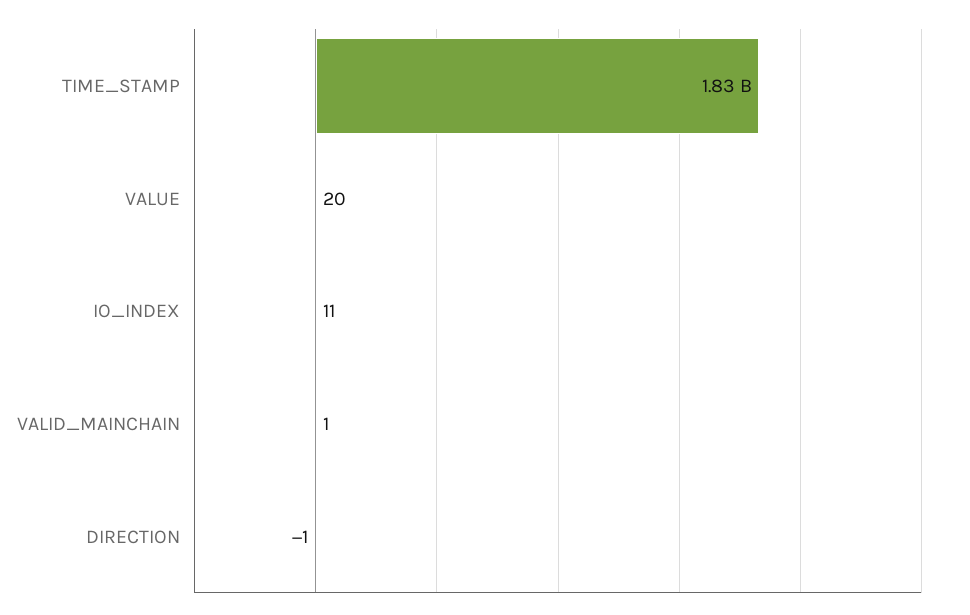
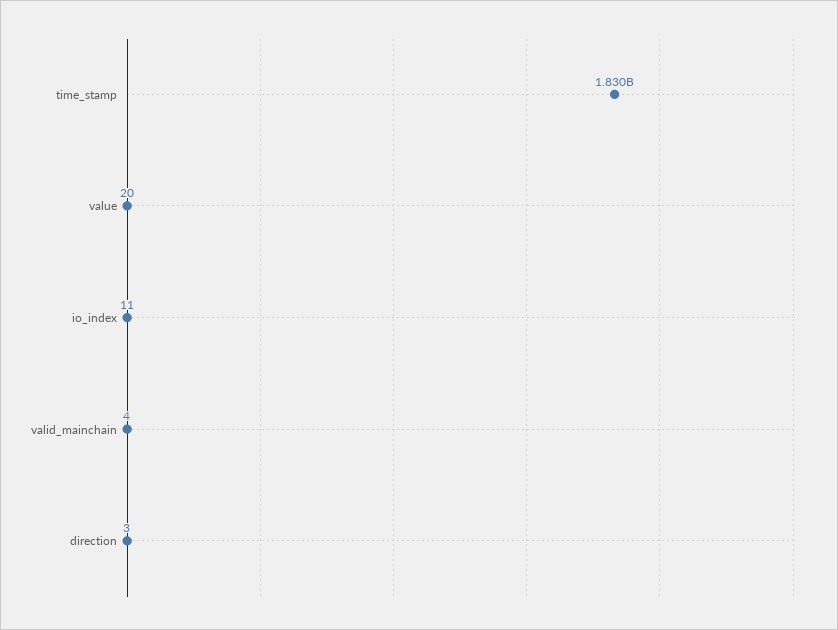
  {
    "TIME_STAMP": 1830000000,
    "VALUE": 20,
    "IO_INDEX": 11,
-   "VALID_MAINCHAIN": 1,
+   "VALID_MAINCHAIN": 4,
-   "DIRECTION": -1
+   "DIRECTION": 3
  }

